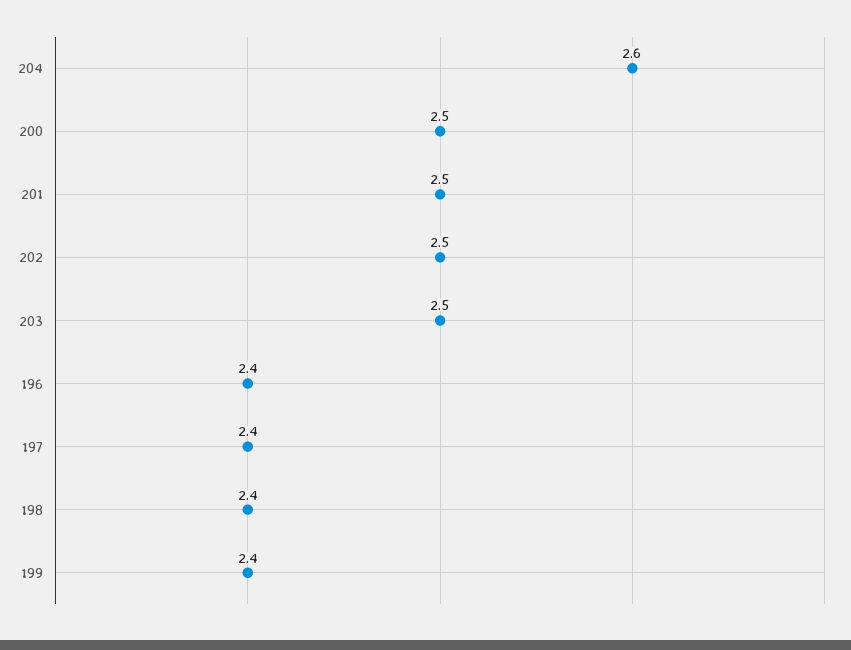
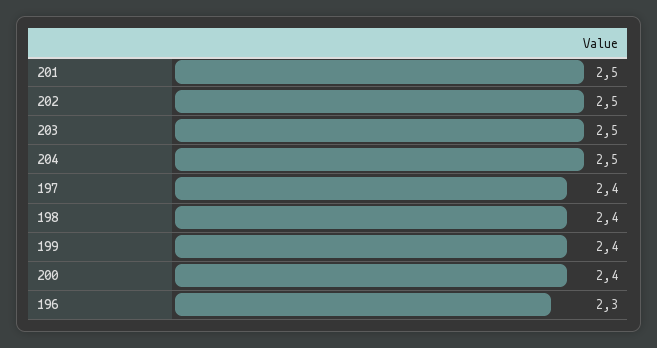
  {
-   "204": 2.6,
+   "204": 2.5,
-   "200": 2.5,
+   "200": 2.4,
    "201": 2.5,
    "202": 2.5,
    "203": 2.5,
-   "196": 2.4,
+   "196": 2.3,
    "197": 2.4,
    "198": 2.4,
    "199": 2.4
  }

